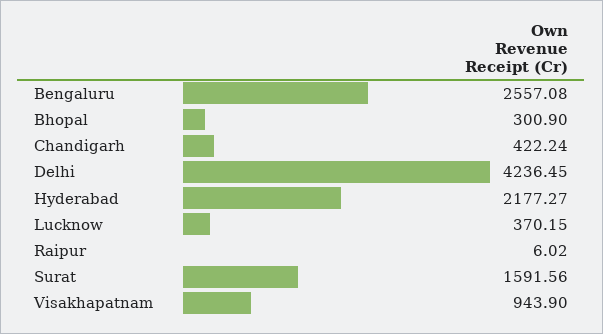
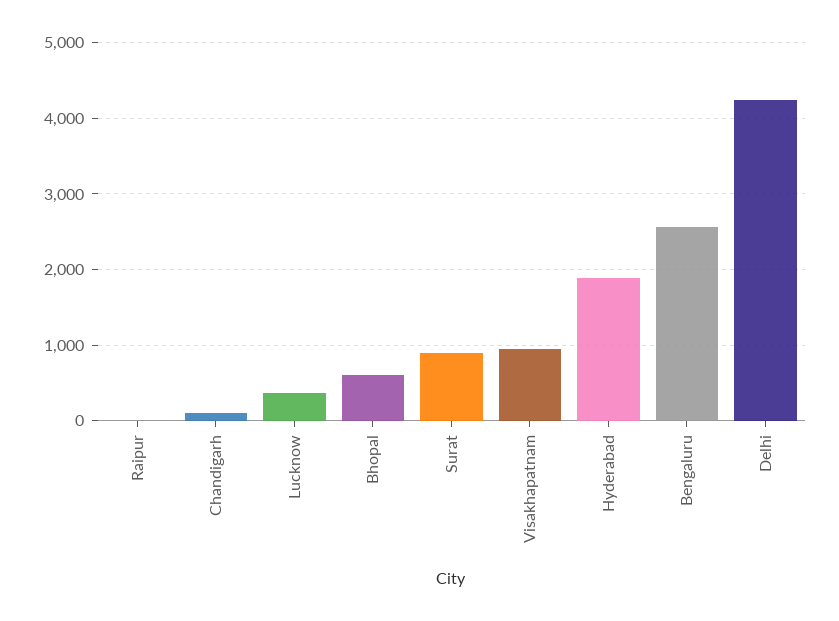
  {
    "Bengaluru": 2557.08,
-   "Bhopal": 300.9,
+   "Bhopal": 600,
-   "Chandigarh": 422.24,
+   "Chandigarh": 100,
    "Delhi": 4236.45,
-   "Hyderabad": 2177.27,
+   "Hyderabad": 1900,
    "Lucknow": 370.15,
    "Raipur": 6.02,
-   "Surat": 1591.56,
+   "Surat": 900,
    "Visakhapatnam": 943.9
  }

